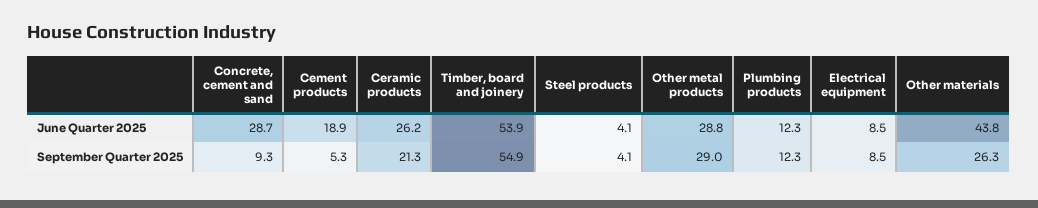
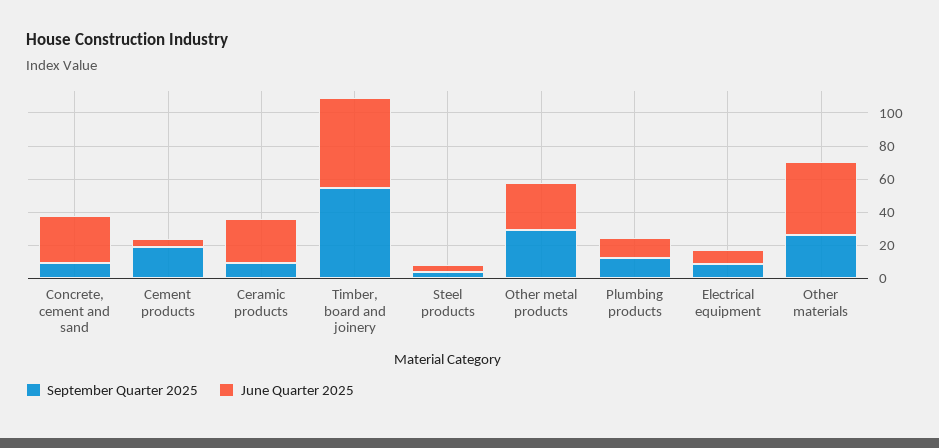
  {
    "June Quarter 2025": {
      "Concrete, cement and sand": 28.7,
-     "Cement products": 18.9,
+     "Cement products": 5,
      "Ceramic products": 26.2,
      "Timber, board and joinery": 53.9,
      "Steel products": 4.1,
      "Other metal products": 28.8,
      "Plumbing products": 12.3,
      "Electrical equipment": 8.5,
      "Other materials": 43.8
    },
    "September Quarter 2025": {
      "Concrete, cement and sand": 9.3,
-     "Cement products": 5.3,
+     "Cement products": 20,
-     "Ceramic products": 21.3,
+     "Ceramic products": 10,
      "Timber, board and joinery": 54.9,
      "Steel products": 4.1,
      "Other metal products": 29,
      "Plumbing products": 12.3,
      "Electrical equipment": 8.5,
      "Other materials": 26.3
    }
  }

